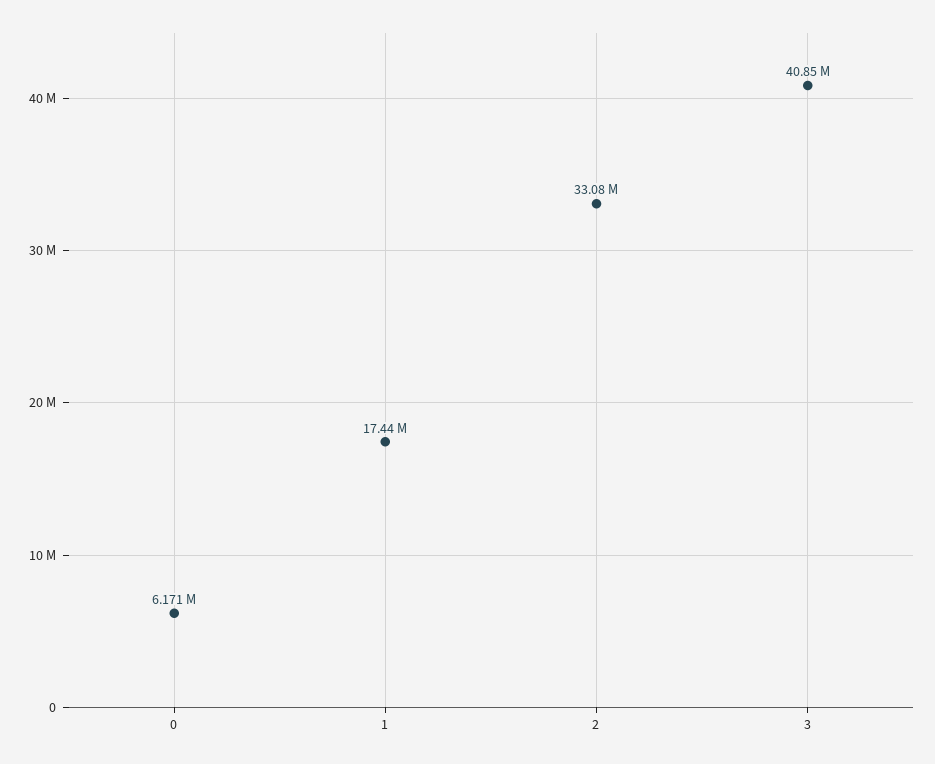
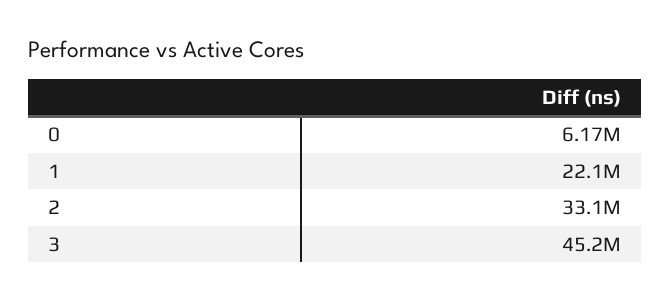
  {
    "0": 6171000,
-   "1": 17440000,
+   "1": 22100000,
    "2": 33080000,
-   "3": 40850000
+   "3": 45200000
  }

